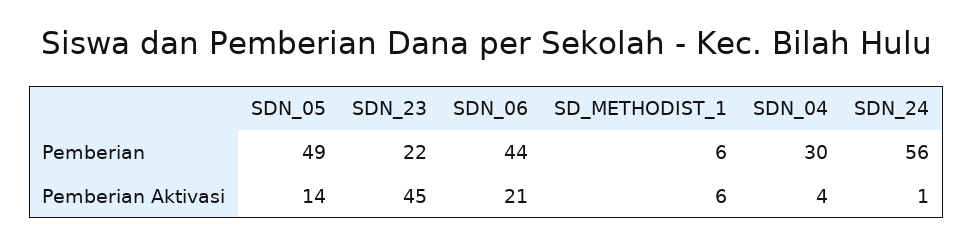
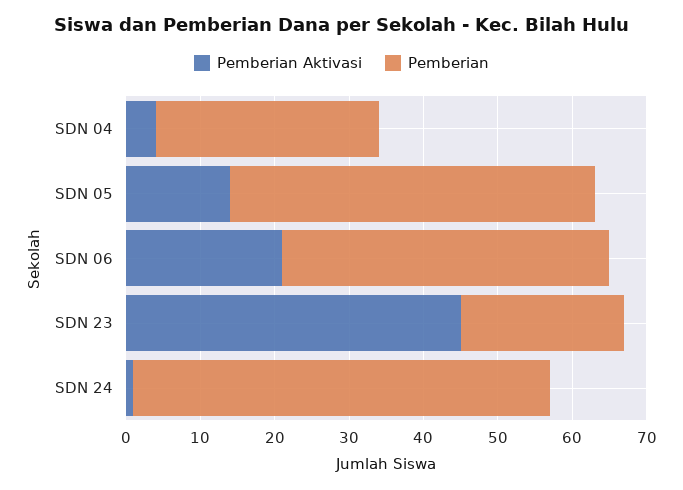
  {
    "Pemberian": {
      "SDN_05": 49,
      "SDN_23": 22,
      "SDN_06": 44,
-     "SD_METHODIST_1": 6,
      "SDN_04": 30,
      "SDN_24": 56
    },
    "Pemberian Aktivasi": {
      "SDN_05": 14,
      "SDN_23": 45,
      "SDN_06": 21,
-     "SD_METHODIST_1": 6,
      "SDN_04": 4,
      "SDN_24": 1
    }
  }

